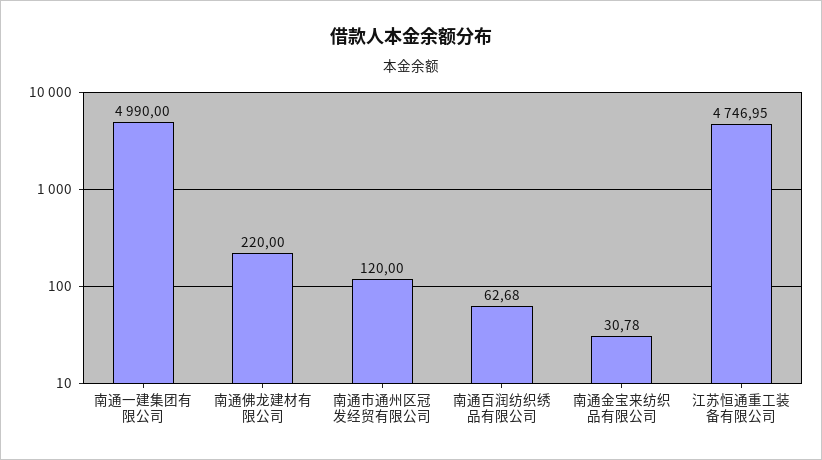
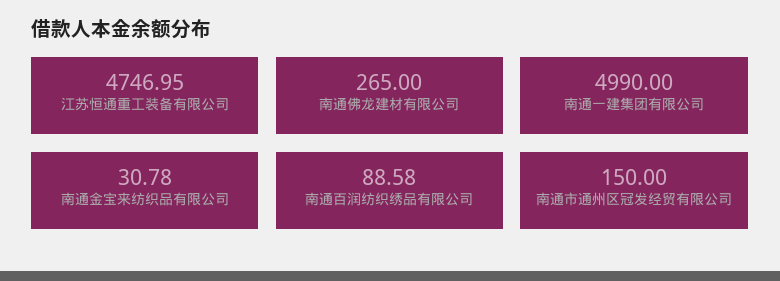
  {
    "南通一建集团有限公司": 4990,
-   "南通佛龙建材有限公司": 220,
+   "南通佛龙建材有限公司": 265,
-   "南通市通州区冠发经贸有限公司": 120,
+   "南通市通州区冠发经贸有限公司": 150,
-   "南通百润纺织绣品有限公司": 62.68,
+   "南通百润纺织绣品有限公司": 88.58,
    "南通金宝来纺织品有限公司": 30.78,
    "江苏恒通重工装备有限公司": 4746.95
  }

